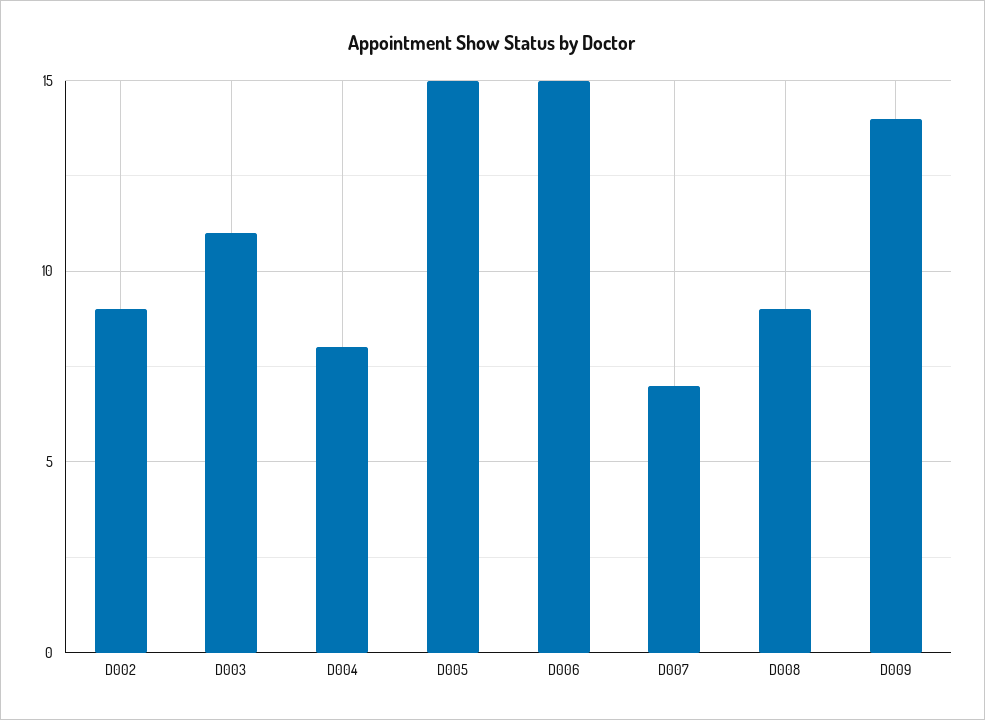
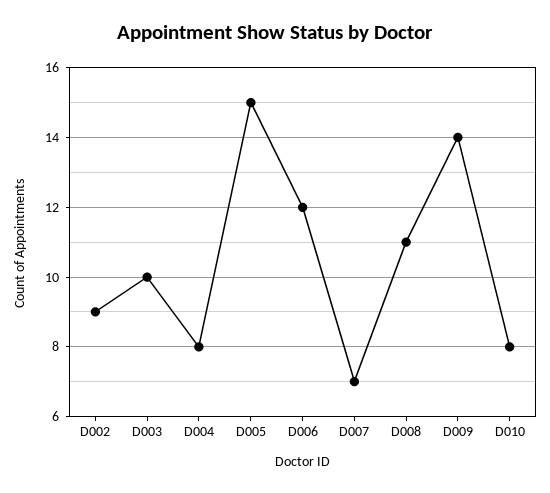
  {
    "D002": 9,
-   "D003": 11,
+   "D003": 10,
    "D004": 8,
    "D005": 15,
-   "D006": 15,
+   "D006": 12,
    "D007": 7,
-   "D008": 9,
+   "D008": 11,
-   "D009": 14
+   "D009": 14,
+   "D010": 8
  }

